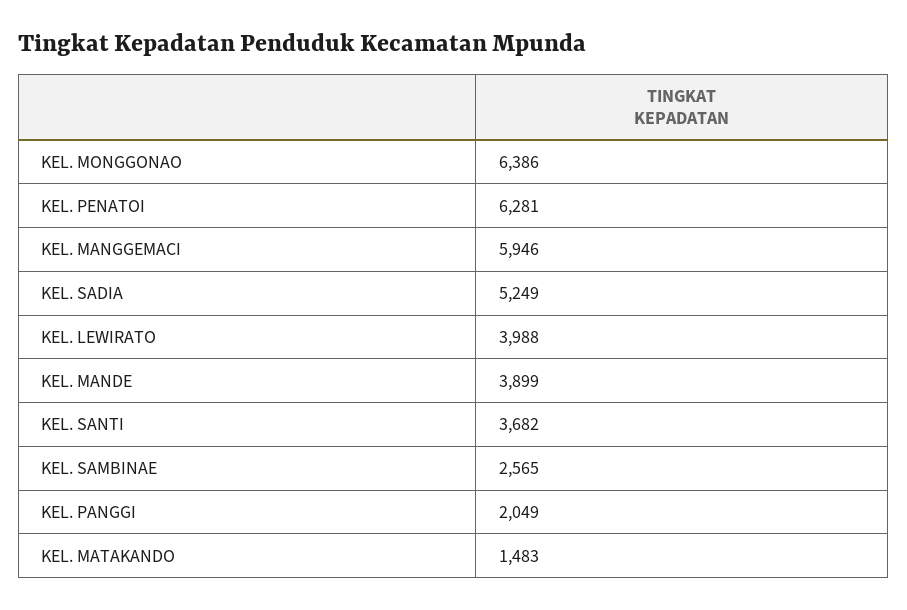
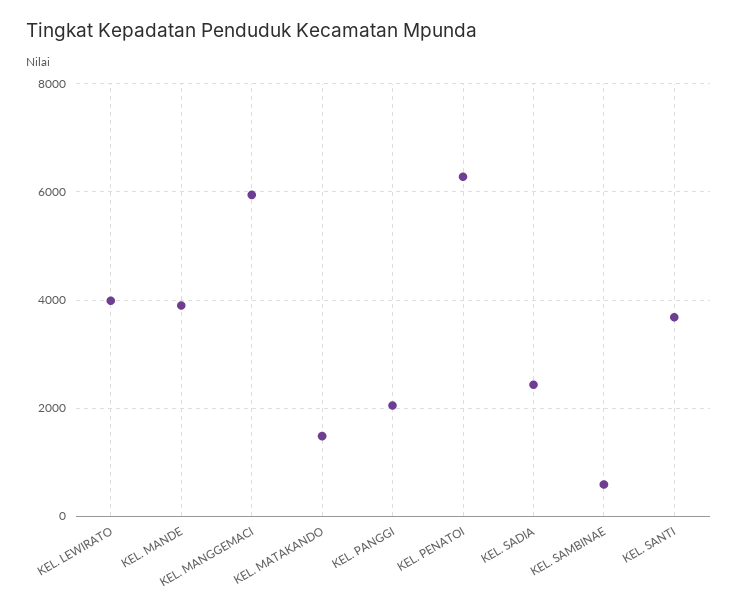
  {
-   "KEL. MONGGONAO": 6386,
    "KEL. PENATOI": 6281,
    "KEL. MANGGEMACI": 5946,
-   "KEL. SADIA": 5249,
+   "KEL. SADIA": 2400,
    "KEL. LEWIRATO": 3988,
    "KEL. MANDE": 3899,
    "KEL. SANTI": 3682,
-   "KEL. SAMBINAE": 2565,
+   "KEL. SAMBINAE": 600,
    "KEL. PANGGI": 2049,
    "KEL. MATAKANDO": 1483
  }

